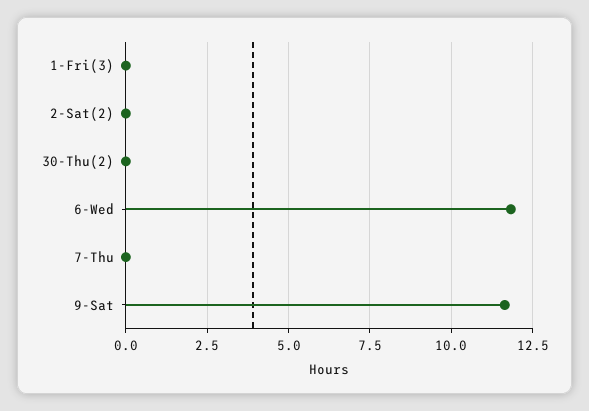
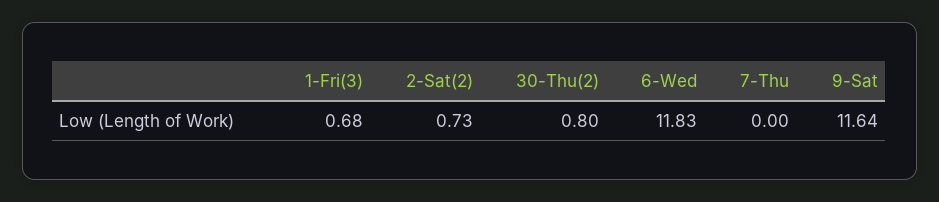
  {
-   "1-Fri(3)": 0,
+   "1-Fri(3)": 0.68,
-   "2-Sat(2)": 0,
+   "2-Sat(2)": 0.73,
-   "30-Thu(2)": 0,
+   "30-Thu(2)": 0.8,
    "6-Wed": 11.83,
    "7-Thu": 0,
    "9-Sat": 11.64
  }

